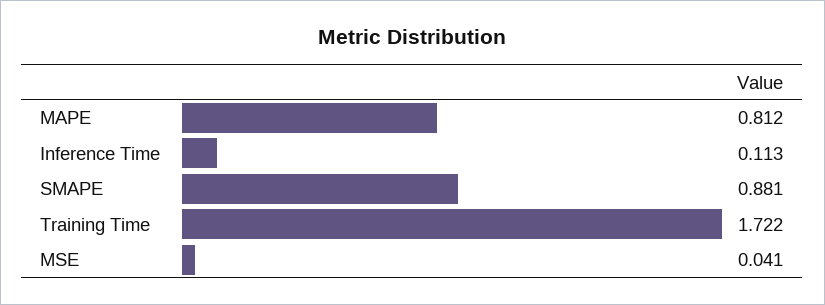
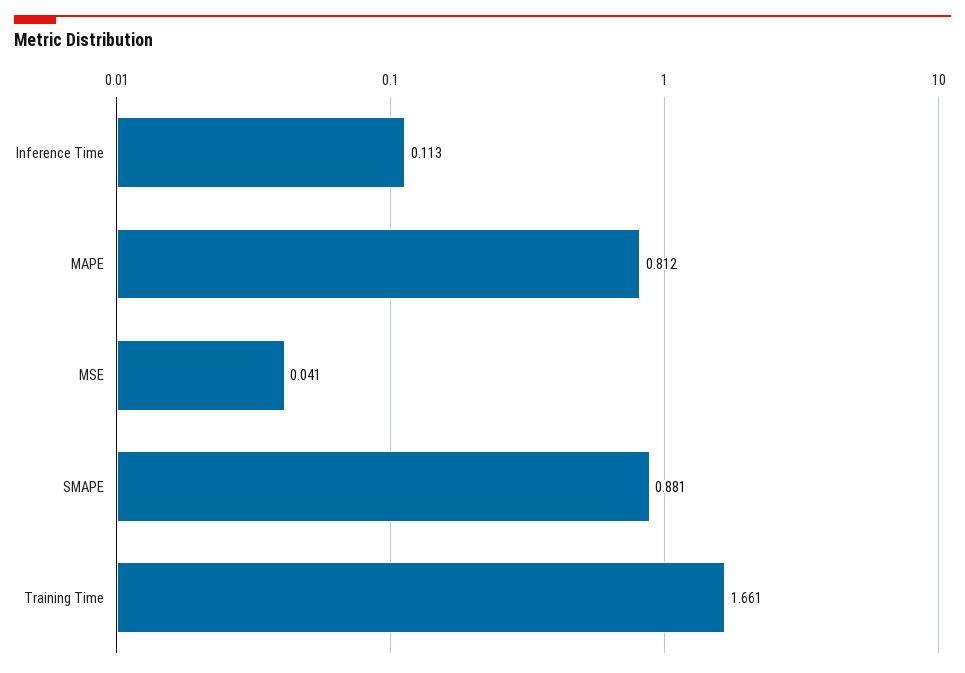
  {
    "MAPE": 0.812,
    "Inference Time": 0.113,
    "SMAPE": 0.881,
-   "Training Time": 1.722,
+   "Training Time": 1.661,
    "MSE": 0.041
  }

